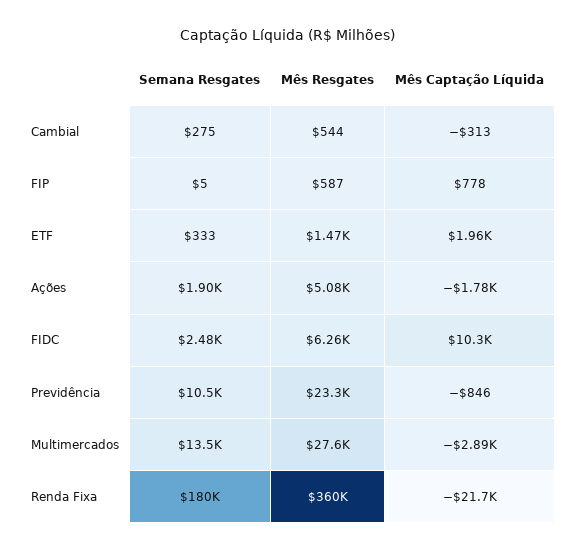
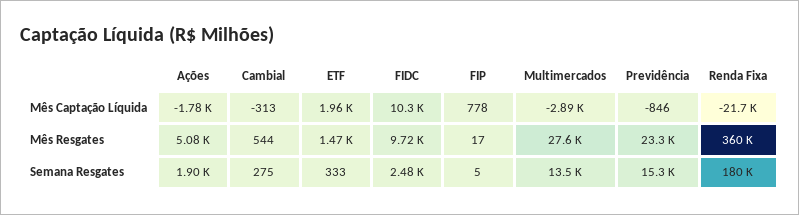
  {
    "Semana Resgates": {
      "Cambial": 275,
      "FIP": 5,
      "ETF": 333,
      "Ações": 1900,
      "FIDC": 2480,
-     "Previdência": 10500,
+     "Previdência": 15300,
      "Multimercados": 13500,
      "Renda Fixa": 180000
    },
    "Mês Resgates": {
      "Cambial": 544,
-     "FIP": 587,
+     "FIP": 17,
      "ETF": 1470,
      "Ações": 5080,
-     "FIDC": 6260,
+     "FIDC": 9720,
      "Previdência": 23300,
      "Multimercados": 27600,
      "Renda Fixa": 360000
    },
    "Mês Captação Líquida": {
      "Cambial": -313,
      "FIP": 778,
      "ETF": 1960,
      "Ações": -1780,
      "FIDC": 10300,
      "Previdência": -846,
      "Multimercados": -2890,
      "Renda Fixa": -21700
    }
  }

